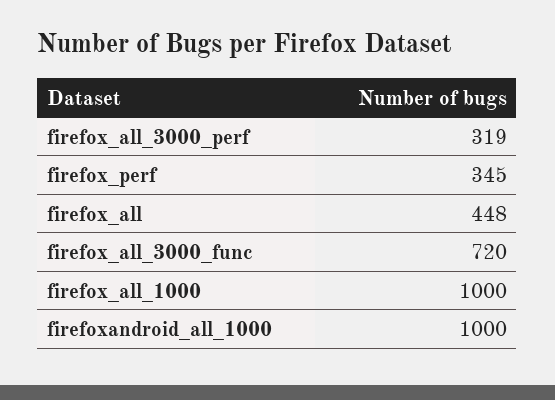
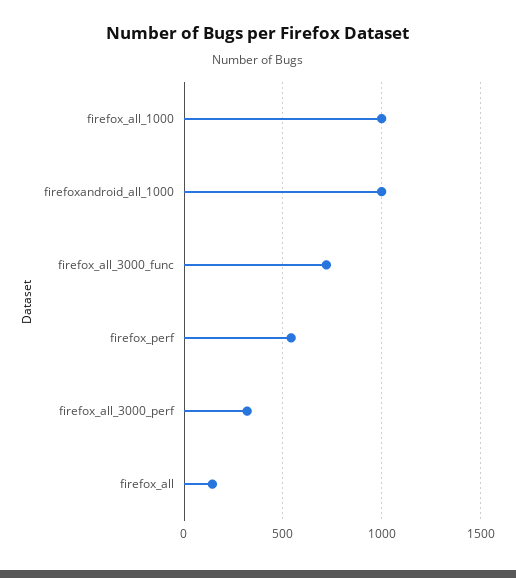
  {
    "firefox_all_3000_perf": 319,
-   "firefox_perf": 345,
+   "firefox_perf": 550,
-   "firefox_all": 448,
+   "firefox_all": 150,
    "firefox_all_3000_func": 720,
    "firefox_all_1000": 1000,
    "firefoxandroid_all_1000": 1000
  }

